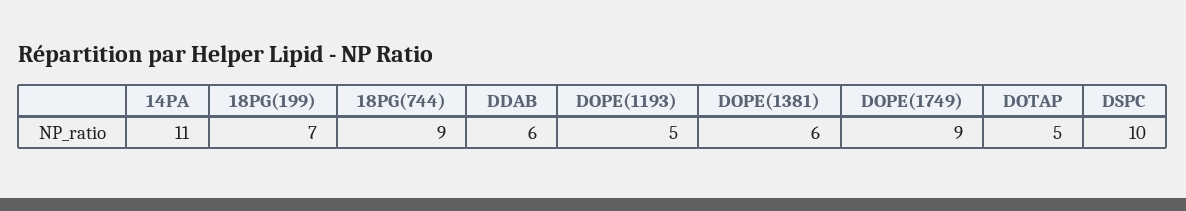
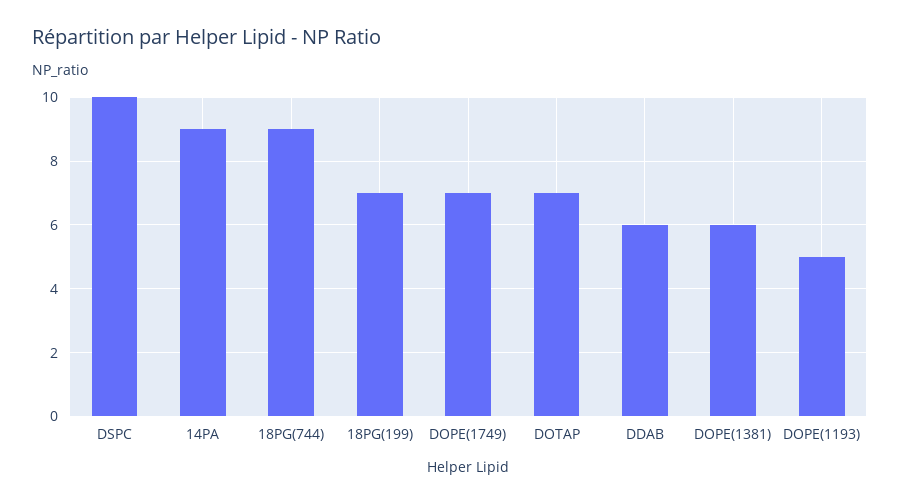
  {
-   "14PA": 11,
+   "14PA": 9,
    "18PG(199)": 7,
    "18PG(744)": 9,
    "DDAB": 6,
    "DOPE(1193)": 5,
    "DOPE(1381)": 6,
-   "DOPE(1749)": 9,
+   "DOPE(1749)": 7,
-   "DOTAP": 5,
+   "DOTAP": 7,
    "DSPC": 10
  }

